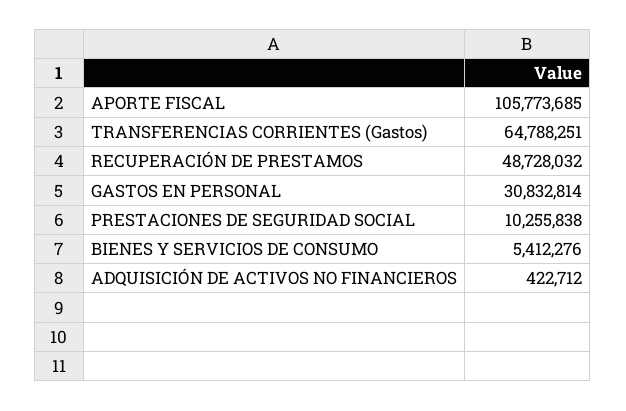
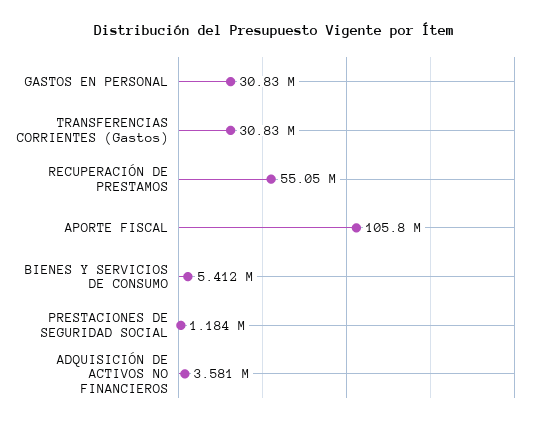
  {
    "APORTE FISCAL": 105773685,
-   "TRANSFERENCIAS CORRIENTES (Gastos)": 64788251,
+   "TRANSFERENCIAS CORRIENTES (Gastos)": 30830000,
-   "RECUPERACIÓN DE PRESTAMOS": 48728032,
+   "RECUPERACIÓN DE PRESTAMOS": 55050000,
    "GASTOS EN PERSONAL": 30832814,
-   "PRESTACIONES DE SEGURIDAD SOCIAL": 10255838,
+   "PRESTACIONES DE SEGURIDAD SOCIAL": 1184000,
    "BIENES Y SERVICIOS DE CONSUMO": 5412276,
-   "ADQUISICIÓN DE ACTIVOS NO FINANCIEROS": 422712
+   "ADQUISICIÓN DE ACTIVOS NO FINANCIEROS": 3581000
  }

